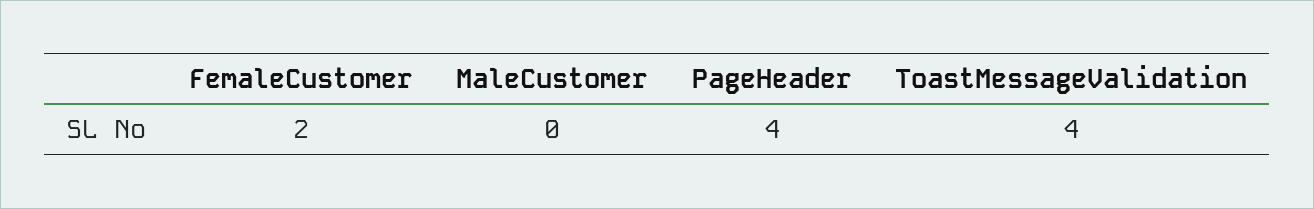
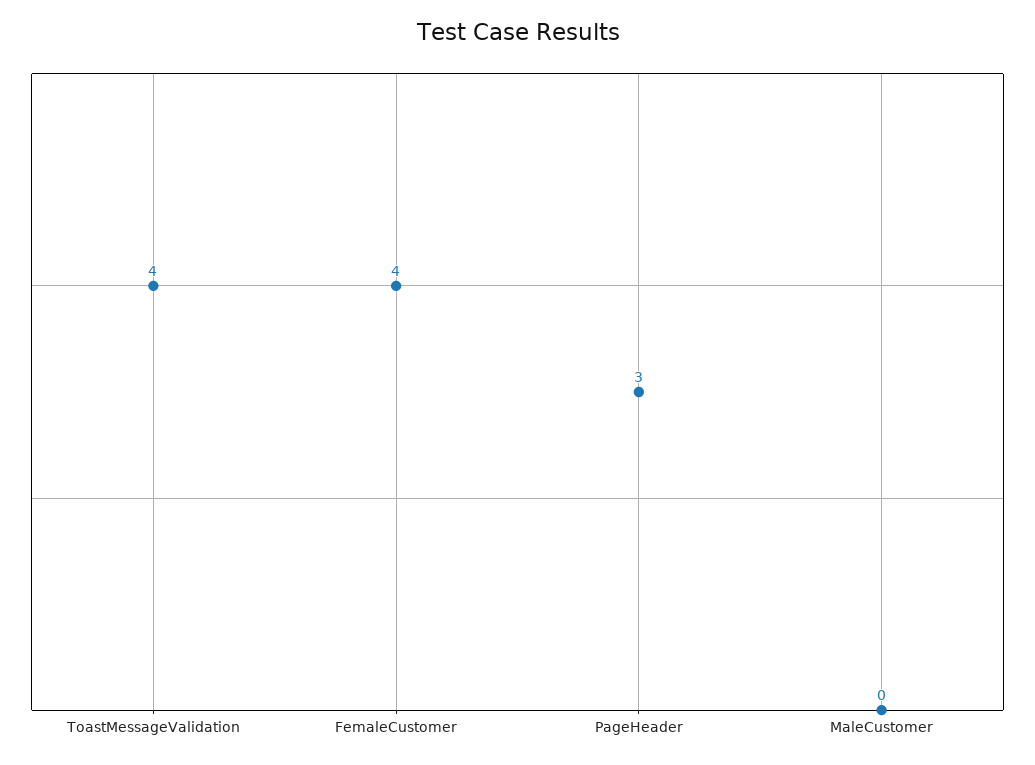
  {
-   "FemaleCustomer": 2,
+   "FemaleCustomer": 4,
    "MaleCustomer": 0,
-   "PageHeader": 4,
+   "PageHeader": 3,
    "ToastMessageValidation": 4
  }

